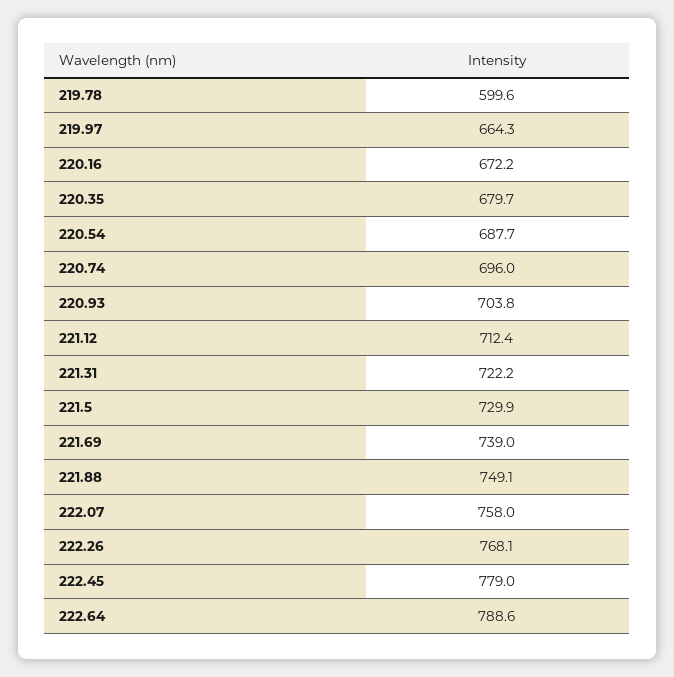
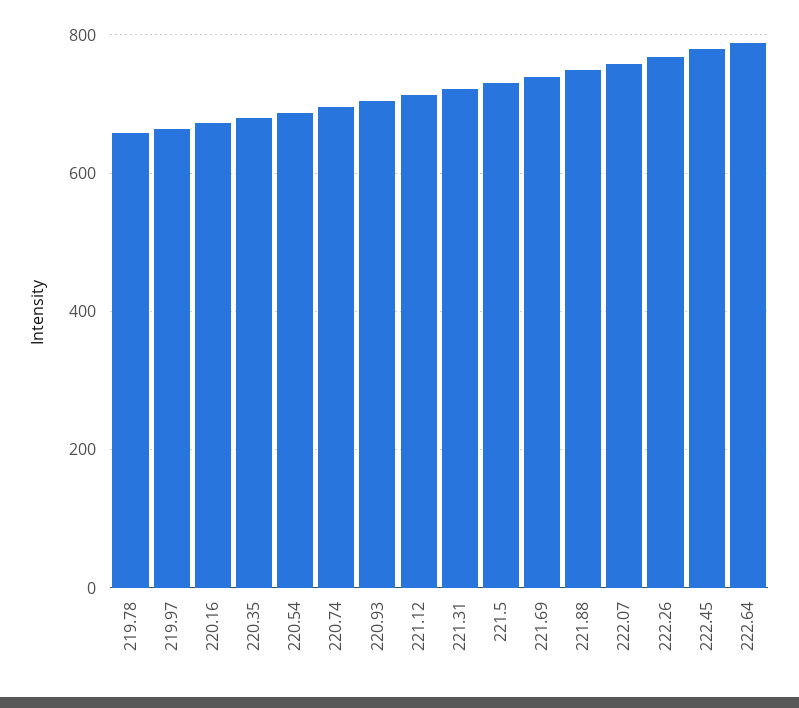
  {
-   "219.78": 599.6,
+   "219.78": 660,
    "219.97": 664.3,
    "220.16": 672.2,
    "220.35": 679.7,
    "220.54": 687.7,
    "220.74": 696,
    "220.93": 703.8,
    "221.12": 712.4,
    "221.31": 722.2,
    "221.5": 729.9,
    "221.69": 739,
    "221.88": 749.1,
    "222.07": 758,
    "222.26": 768.1,
    "222.45": 779,
    "222.64": 788.6
  }

